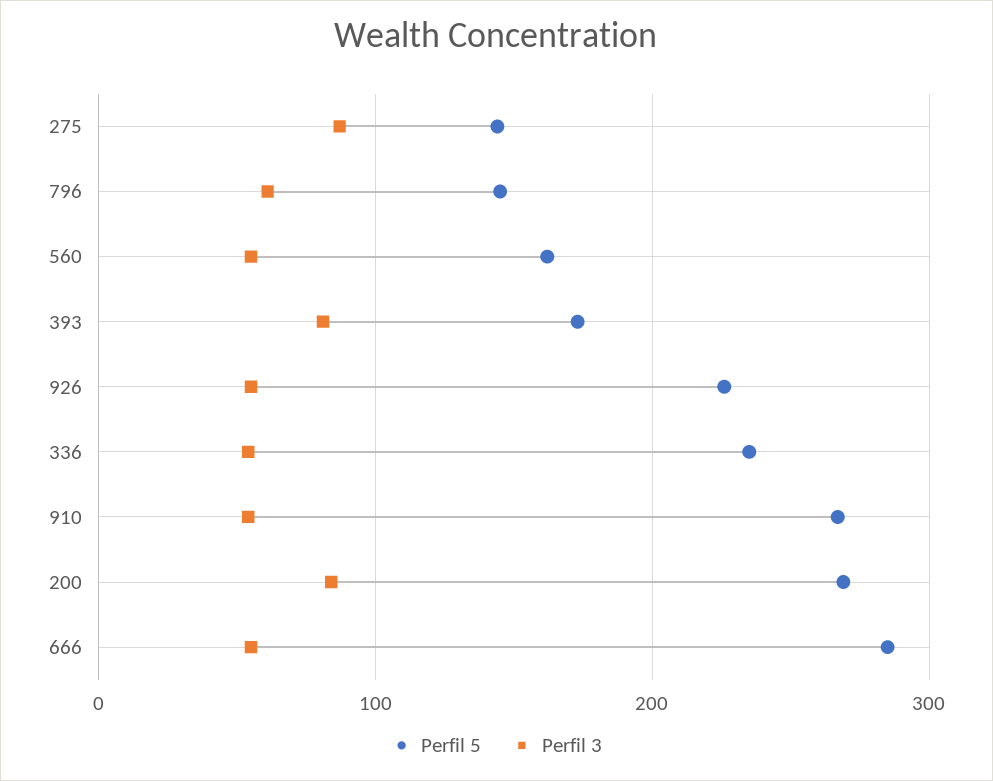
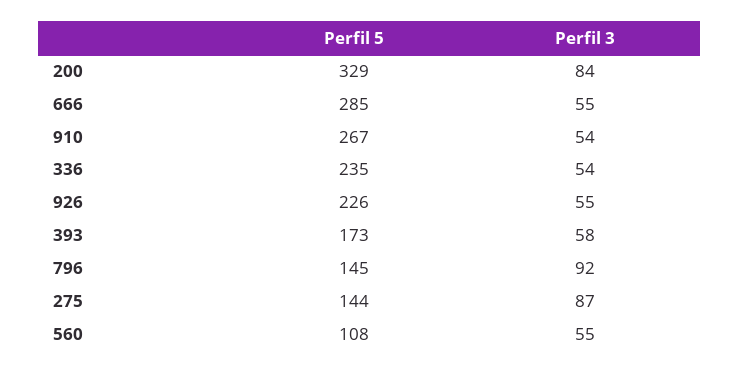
  {
    "Perfil 5": {
      "275": 144,
      "796": 145,
-     "560": 160,
+     "560": 108,
      "393": 173,
      "926": 226,
      "336": 235,
      "910": 267,
-     "200": 270,
+     "200": 329,
      "666": 285
    },
    "Perfil 3": {
      "275": 87,
-     "796": 60,
+     "796": 92,
      "560": 55,
-     "393": 80,
+     "393": 58,
      "926": 55,
      "336": 54,
      "910": 54,
      "200": 84,
      "666": 55
    }
  }

